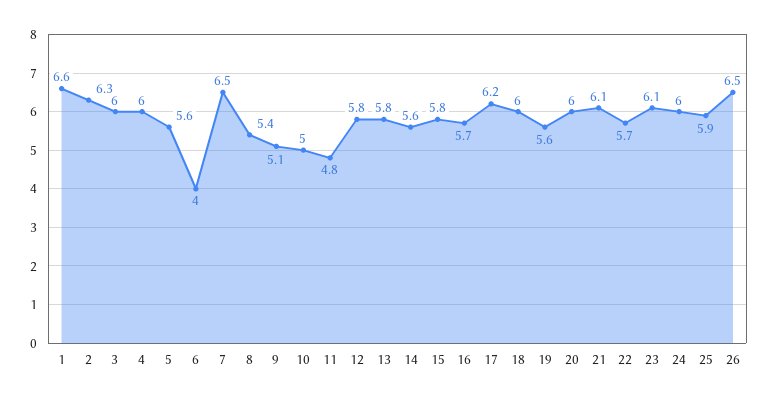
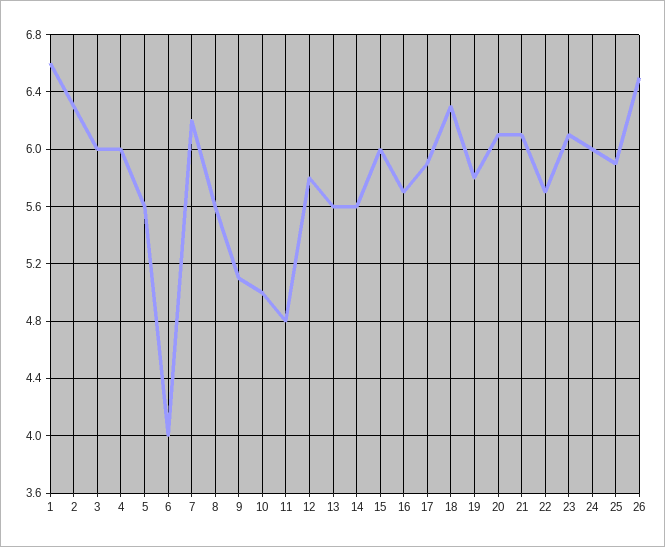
  {
    "1": 6.6,
    "2": 6.3,
    "3": 6,
    "4": 6,
    "5": 5.6,
    "6": 4,
-   "7": 6.5,
+   "7": 6.2,
-   "8": 5.4,
+   "8": 5.6,
    "9": 5.1,
    "10": 5,
    "11": 4.8,
    "12": 5.8,
-   "13": 5.8,
+   "13": 5.6,
    "14": 5.6,
-   "15": 5.8,
+   "15": 6,
    "16": 5.7,
-   "17": 6.2,
+   "17": 5.9,
-   "18": 6,
+   "18": 6.3,
-   "19": 5.6,
+   "19": 5.8,
-   "20": 6,
+   "20": 6.1,
    "21": 6.1,
    "22": 5.7,
    "23": 6.1,
    "24": 6,
    "25": 5.9,
    "26": 6.5
  }

